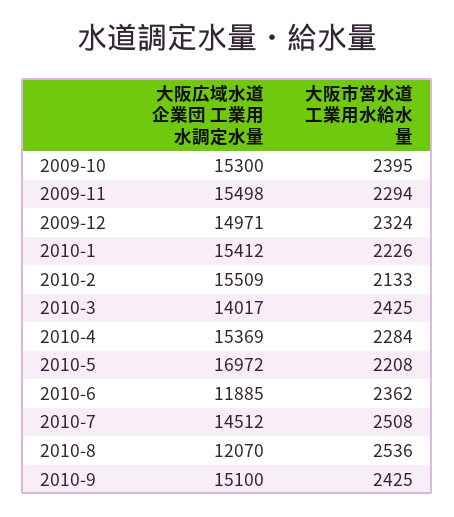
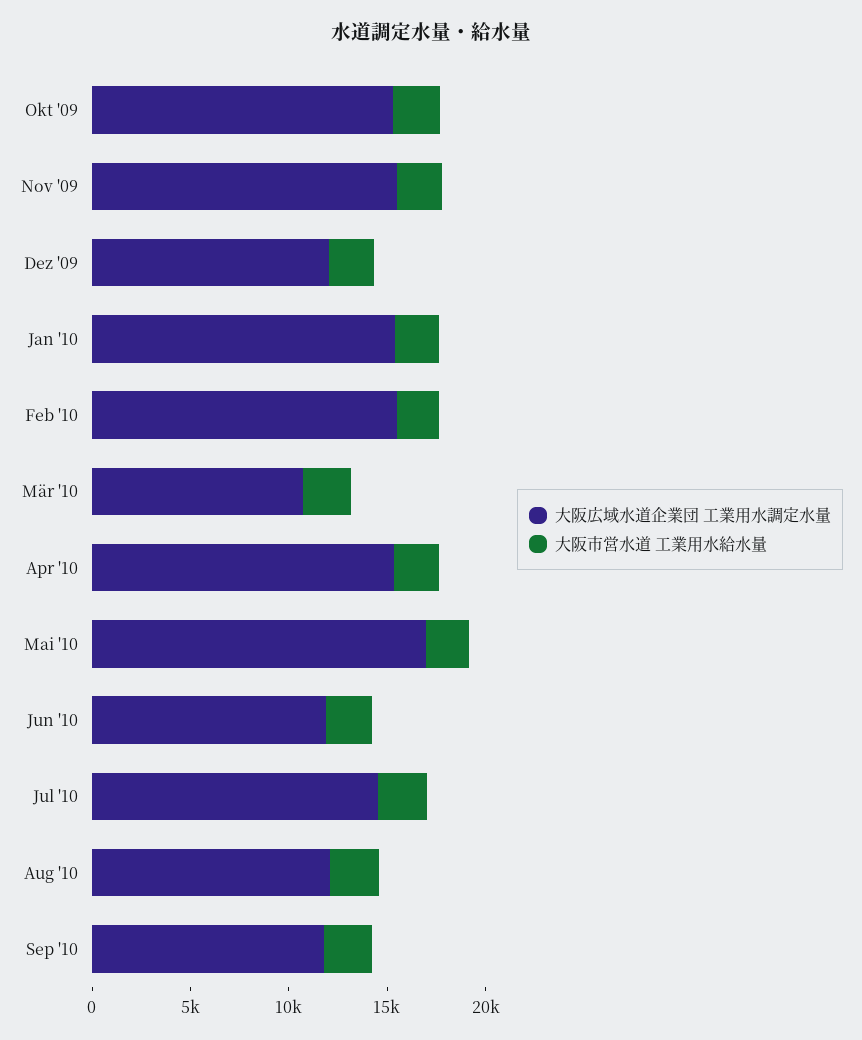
  {
    "大阪広域水道企業団 工業用水調定水量": {
      "2009-10": 15300,
      "2009-11": 15498,
-     "2009-12": 14971,
+     "2009-12": 12000,
      "2010-1": 15412,
      "2010-2": 15509,
-     "2010-3": 14017,
+     "2010-3": 11000,
      "2010-4": 15369,
      "2010-5": 16972,
      "2010-6": 11885,
      "2010-7": 14512,
      "2010-8": 12070,
-     "2010-9": 15100
+     "2010-9": 12000
    },
    "大阪市営水道 工業用水給水量": {
      "2009-10": 2395,
      "2009-11": 2294,
      "2009-12": 2324,
      "2010-1": 2226,
      "2010-2": 2133,
      "2010-3": 2425,
      "2010-4": 2284,
      "2010-5": 2208,
      "2010-6": 2362,
      "2010-7": 2508,
      "2010-8": 2536,
      "2010-9": 2425
    }
  }

